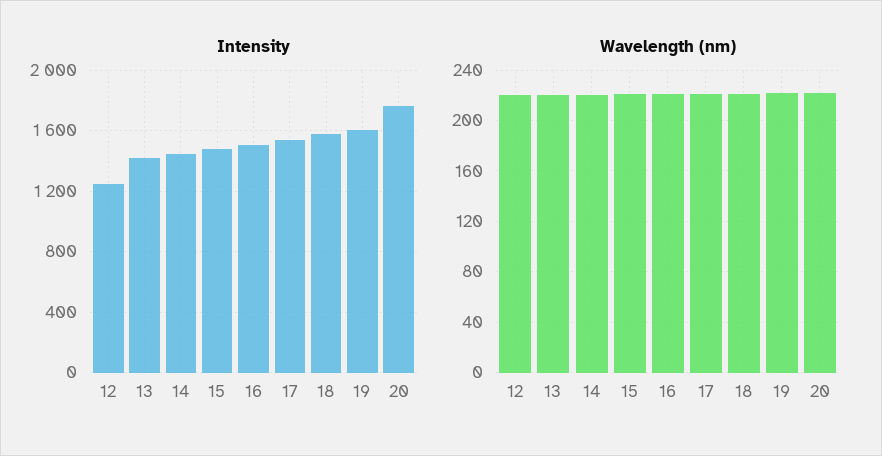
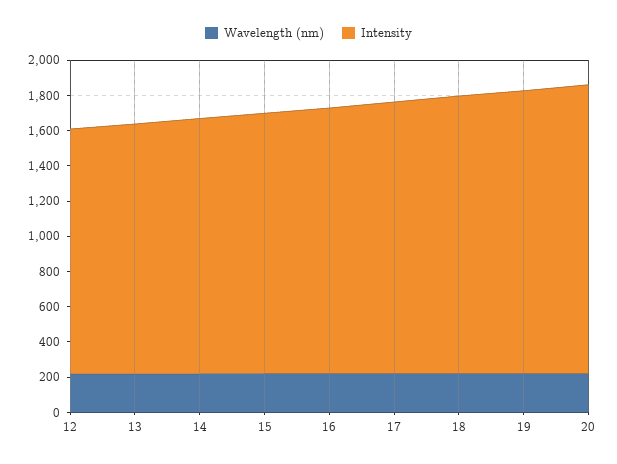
  {
    "Intensity": {
-     "12": 1250,
+     "12": 1400,
      "13": 1400,
      "14": 1450,
      "15": 1500,
      "16": 1500,
      "17": 1550,
      "18": 1600,
      "19": 1600,
-     "20": 1750
+     "20": 1650
    },
    "Wavelength (nm)": {
      "12": 220,
      "13": 220,
      "14": 220,
      "15": 220,
      "16": 220,
      "17": 220,
      "18": 220,
      "19": 220,
      "20": 220
    }
  }

